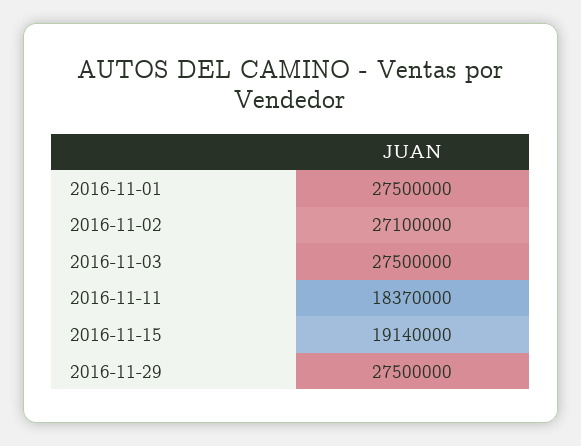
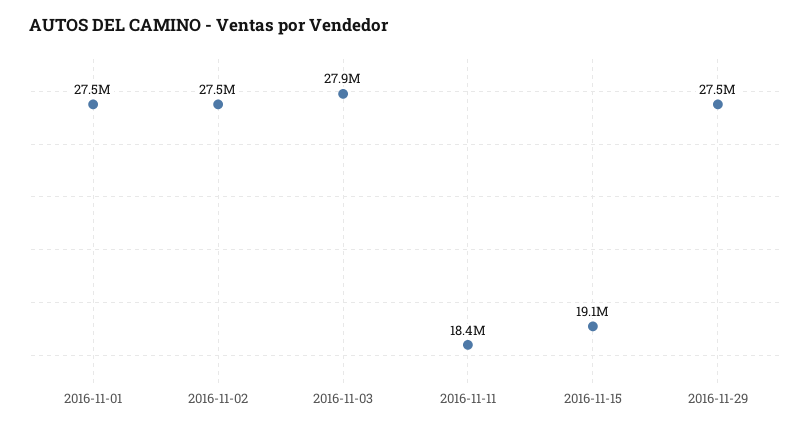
  {
    "2016-11-01": 27500000,
-   "2016-11-02": 27100000,
+   "2016-11-02": 27500000,
-   "2016-11-03": 27500000,
+   "2016-11-03": 27900000,
    "2016-11-11": 18370000,
    "2016-11-15": 19140000,
    "2016-11-29": 27500000
  }

